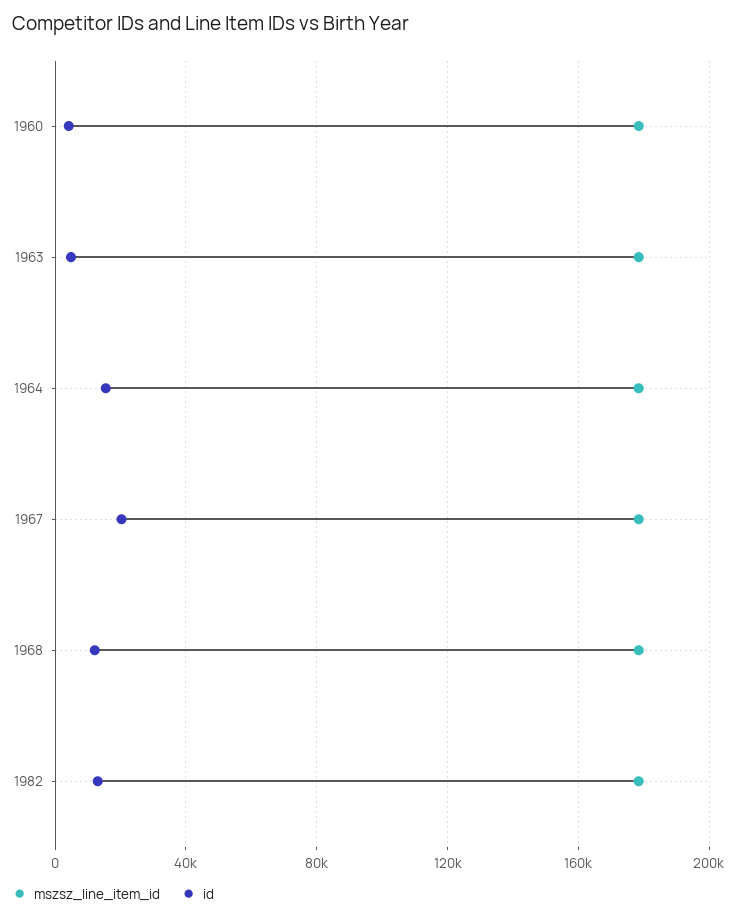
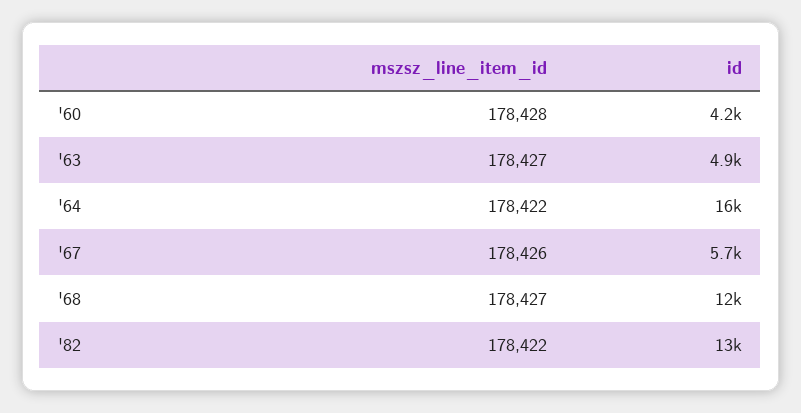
  {
    "mszsz_line_item_id": {
      "1960": 178428,
      "1963": 178427,
      "1964": 178422,
      "1967": 178426,
      "1968": 178427,
      "1982": 178422
    },
    "id": {
      "1960": 4200,
      "1963": 4900,
      "1964": 16000,
-     "1967": 20000,
+     "1967": 5700,
      "1968": 12000,
      "1982": 13000
    }
  }

